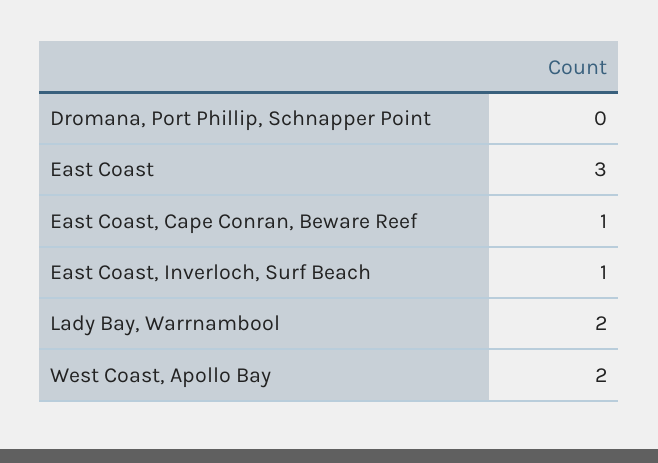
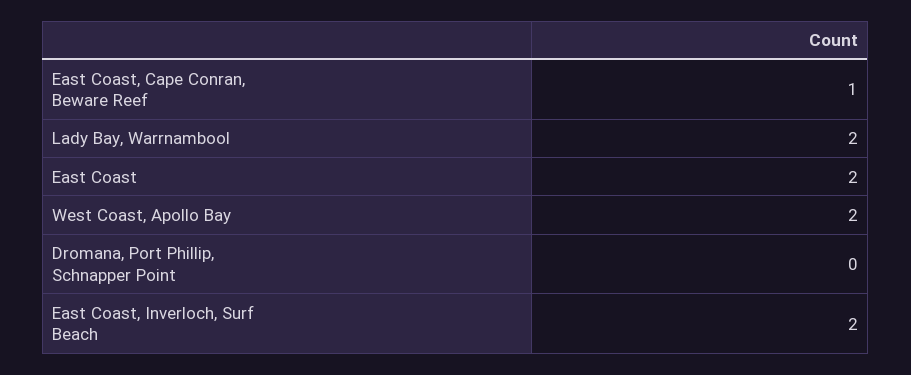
  {
    "Dromana, Port Phillip, Schnapper Point": 0,
-   "East Coast": 3,
+   "East Coast": 2,
    "East Coast, Cape Conran, Beware Reef": 1,
-   "East Coast, Inverloch, Surf Beach": 1,
+   "East Coast, Inverloch, Surf Beach": 2,
    "Lady Bay, Warrnambool": 2,
    "West Coast, Apollo Bay": 2
  }

